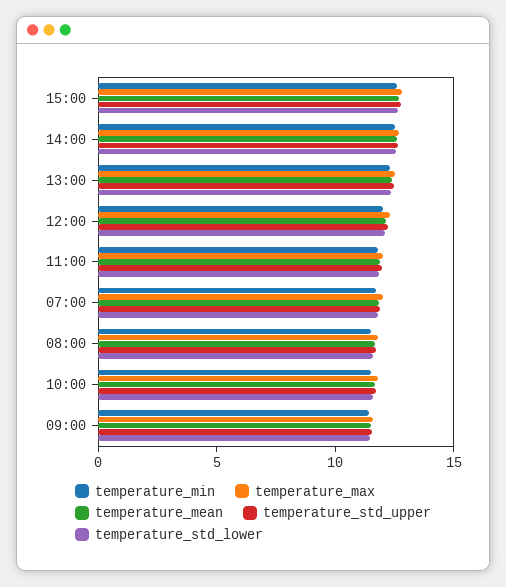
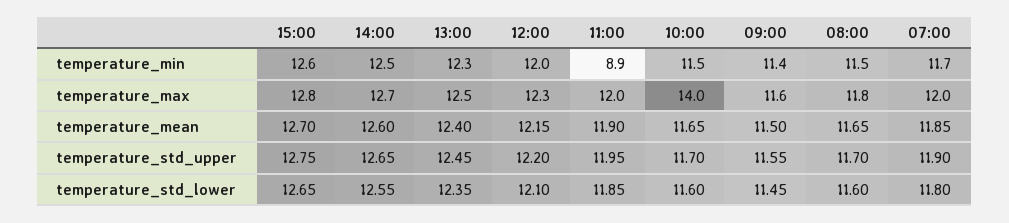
  {
    "temperature_min": {
      "15:00": 12.6,
      "14:00": 12.5,
      "13:00": 12.3,
      "12:00": 12,
-     "11:00": 12,
+     "11:00": 8.9,
      "07:00": 11.7,
      "08:00": 11.5,
      "10:00": 11.5,
      "09:00": 11.4
    },
    "temperature_max": {
      "15:00": 12.8,
      "14:00": 12.7,
      "13:00": 12.5,
      "12:00": 12.3,
      "11:00": 12,
      "07:00": 12,
      "08:00": 11.8,
-     "10:00": 12,
+     "10:00": 14,
      "09:00": 11.6
    },
    "temperature_mean": {
      "15:00": 12.7,
      "14:00": 12.6,
      "13:00": 12.4,
      "12:00": 12.15,
      "11:00": 11.9,
      "07:00": 11.85,
      "08:00": 11.65,
      "10:00": 11.65,
      "09:00": 11.5
    },
    "temperature_std_upper": {
      "15:00": 12.75,
      "14:00": 12.65,
      "13:00": 12.45,
      "12:00": 12.2,
      "11:00": 11.95,
      "07:00": 11.9,
      "08:00": 11.7,
      "10:00": 11.7,
      "09:00": 11.55
    },
    "temperature_std_lower": {
      "15:00": 12.65,
      "14:00": 12.55,
      "13:00": 12.35,
      "12:00": 12.1,
      "11:00": 11.85,
      "07:00": 11.8,
      "08:00": 11.6,
      "10:00": 11.6,
      "09:00": 11.45
    }
  }

